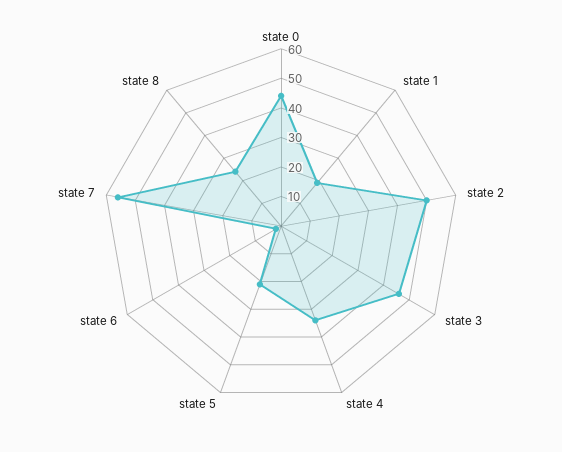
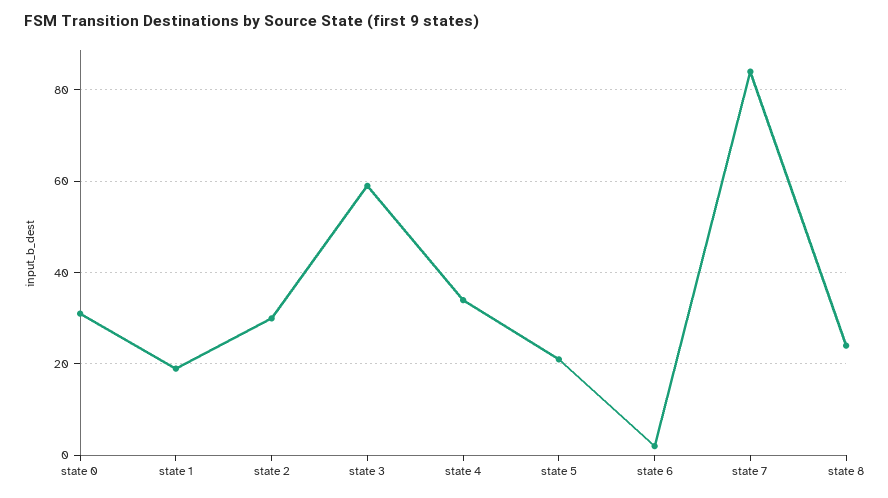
  {
-   "state 0": 45,
+   "state 0": 30,
    "state 1": 20,
-   "state 2": 50,
+   "state 2": 30,
-   "state 3": 45,
+   "state 3": 60,
    "state 4": 35,
    "state 5": 20,
    "state 6": 0,
-   "state 7": 55,
+   "state 7": 85,
    "state 8": 25
  }

